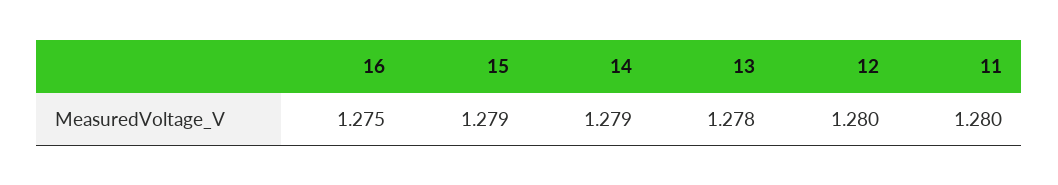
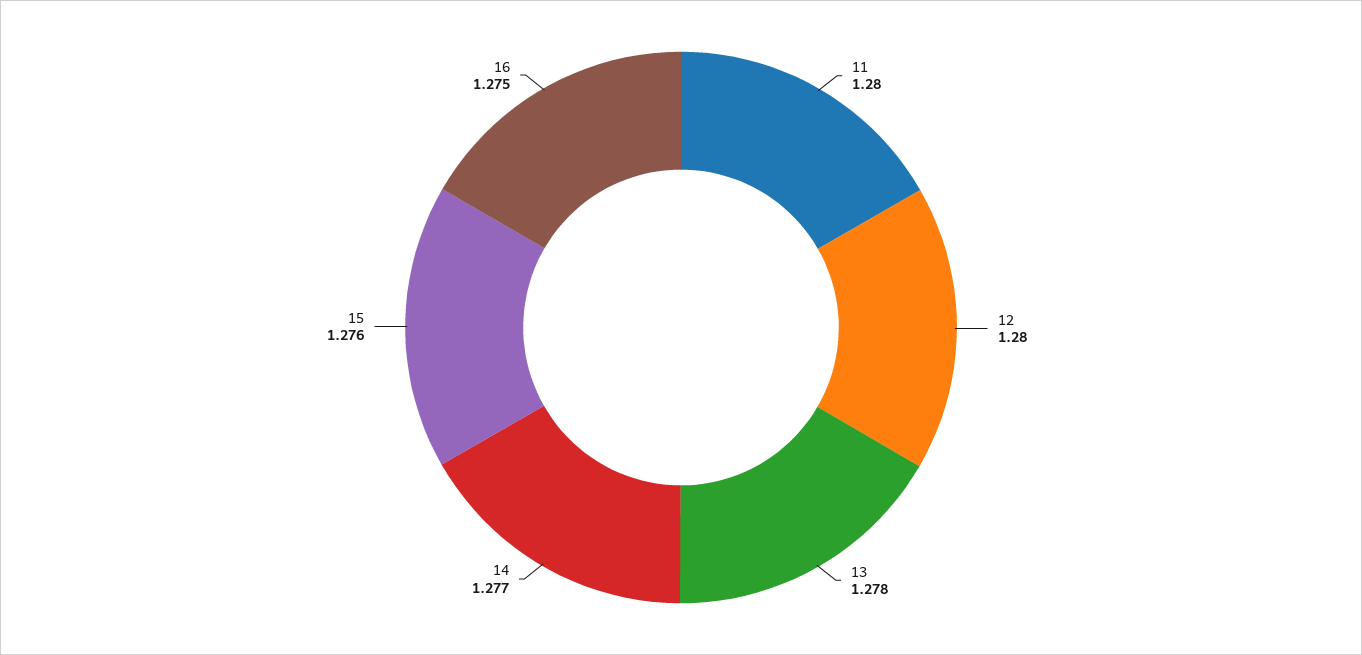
  {
    "16": 1.275,
-   "15": 1.279,
+   "15": 1.276,
-   "14": 1.279,
+   "14": 1.277,
    "13": 1.278,
    "12": 1.28,
    "11": 1.28
  }

